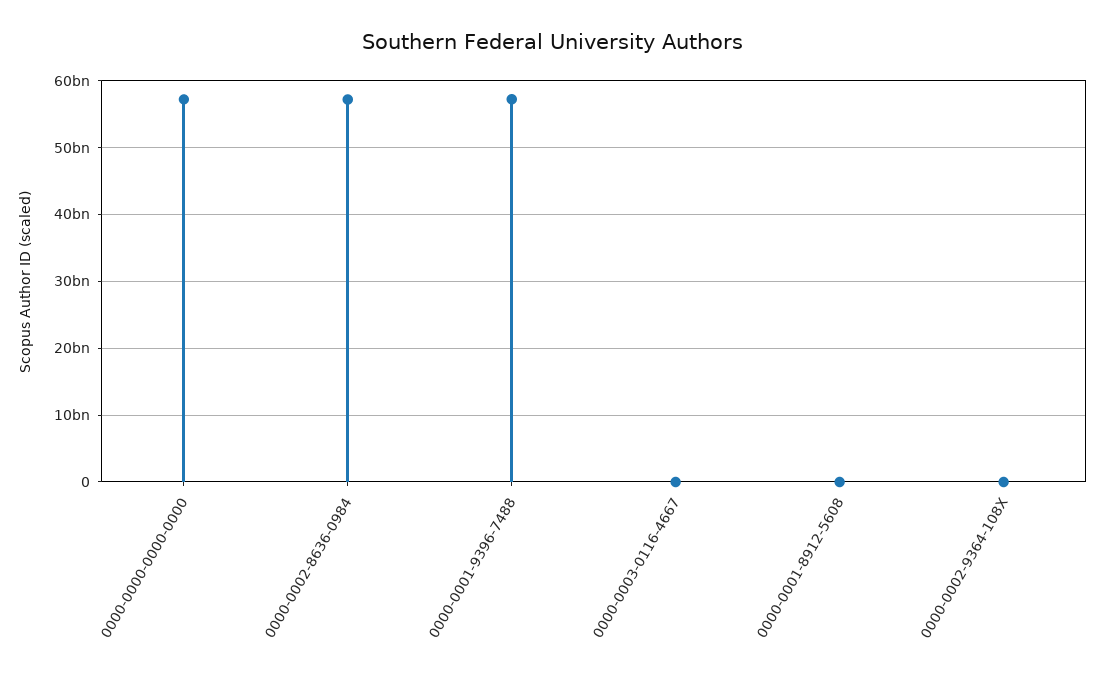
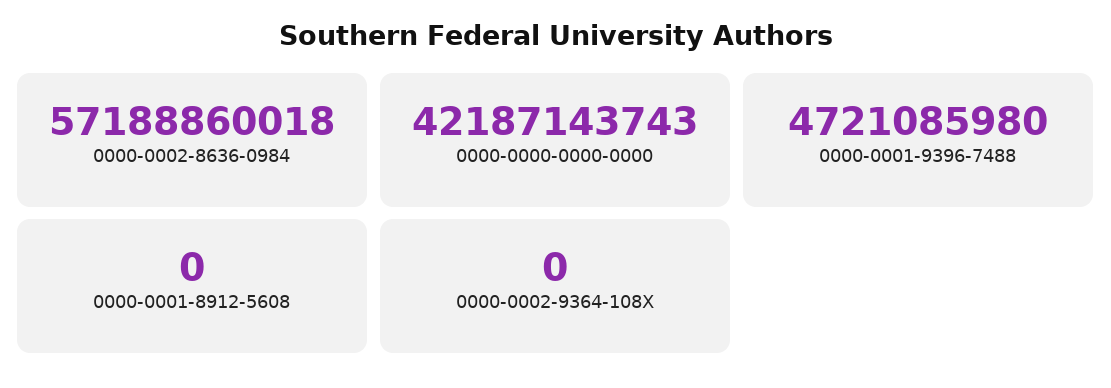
  {
-   "0000-0000-0000-0000": 57000000000,
+   "0000-0000-0000-0000": 42187143743,
    "0000-0002-8636-0984": 57188860018,
-   "0000-0001-9396-7488": 57000000000,
+   "0000-0001-9396-7488": 4721085980,
-   "0000-0003-0116-4667": 0,
    "0000-0001-8912-5608": 0,
    "0000-0002-9364-108X": 0
  }

